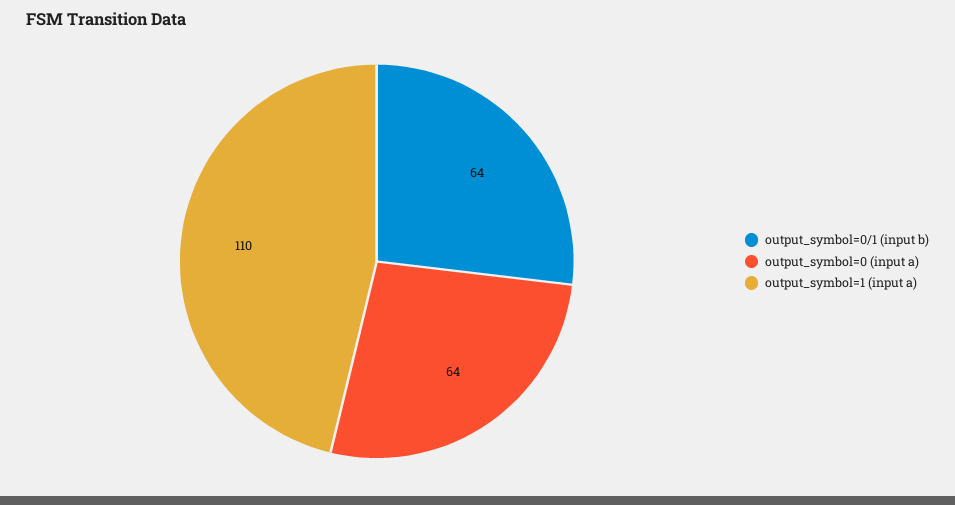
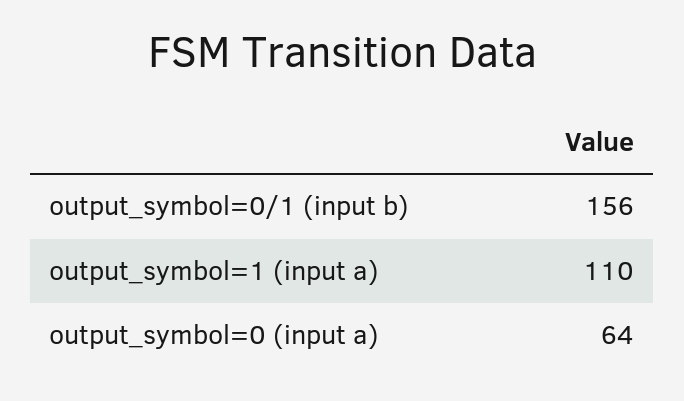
  {
-   "output_symbol=0/1 (input b)": 64,
+   "output_symbol=0/1 (input b)": 156,
    "output_symbol=0 (input a)": 64,
    "output_symbol=1 (input a)": 110
  }

